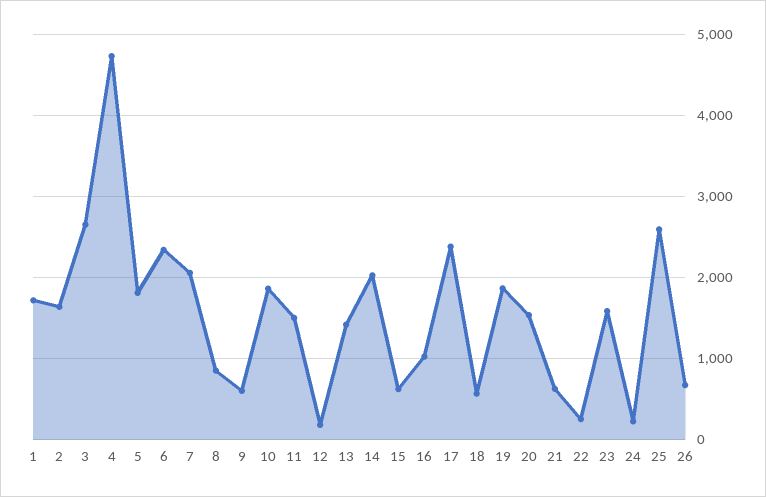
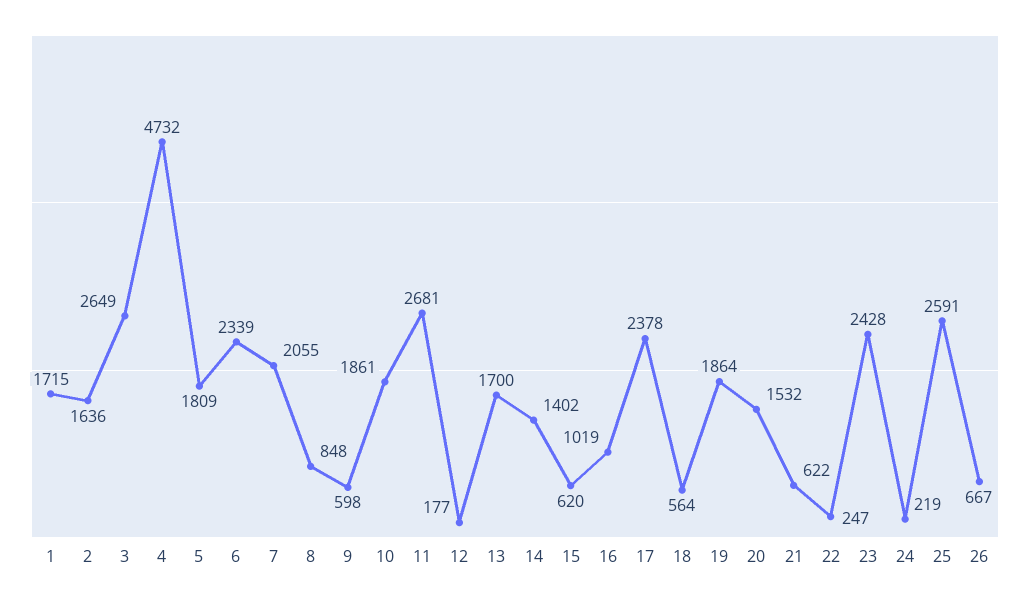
  {
    "1": 1715,
    "2": 1636,
    "3": 2649,
    "4": 4732,
    "5": 1809,
    "6": 2339,
    "7": 2055,
    "8": 848,
    "9": 598,
    "10": 1861,
-   "11": 1500,
+   "11": 2681,
    "12": 177,
-   "13": 1400,
+   "13": 1700,
-   "14": 2000,
+   "14": 1402,
    "15": 620,
    "16": 1019,
    "17": 2378,
    "18": 564,
    "19": 1864,
    "20": 1532,
    "21": 622,
    "22": 247,
-   "23": 1600,
+   "23": 2428,
    "24": 219,
    "25": 2591,
    "26": 667
  }

